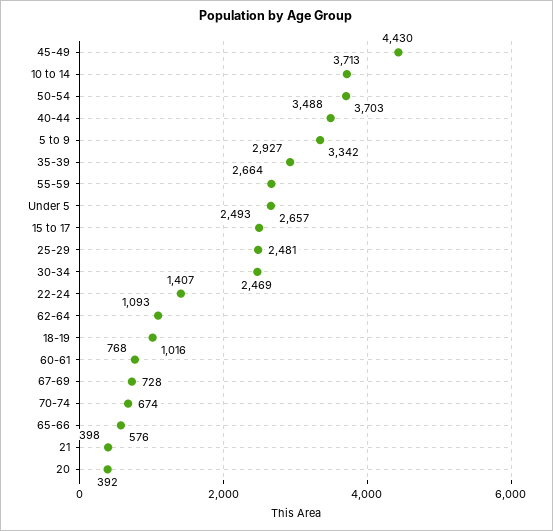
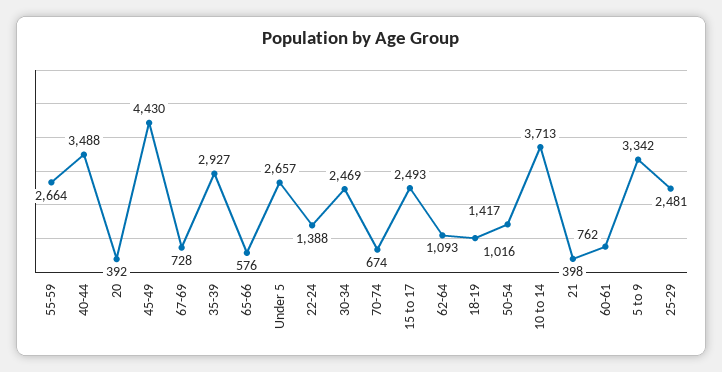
  {
    "45-49": 4430,
    "10 to 14": 3713,
-   "50-54": 3703,
+   "50-54": 1417,
    "40-44": 3488,
    "5 to 9": 3342,
    "35-39": 2927,
    "55-59": 2664,
    "Under 5": 2657,
    "15 to 17": 2493,
    "25-29": 2481,
    "30-34": 2469,
-   "22-24": 1407,
+   "22-24": 1388,
    "62-64": 1093,
    "18-19": 1016,
-   "60-61": 768,
+   "60-61": 762,
    "67-69": 728,
    "70-74": 674,
    "65-66": 576,
    "21": 398,
    "20": 392
  }

